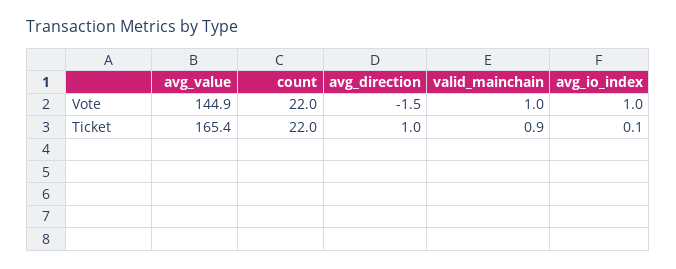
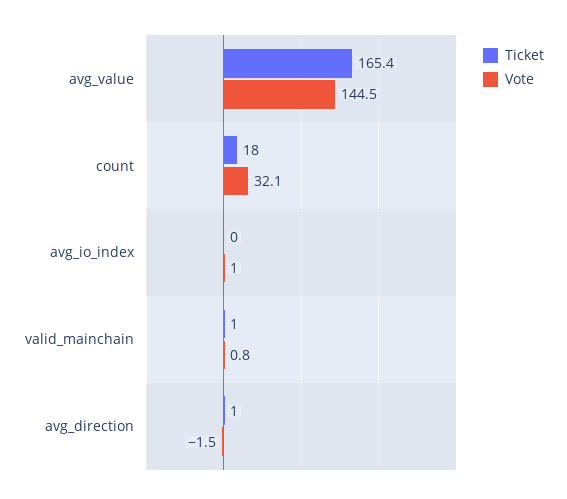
  {
    "Vote": {
-     "avg_value": 144.9,
+     "avg_value": 144.5,
-     "count": 22,
+     "count": 32.1,
      "avg_direction": -1.5,
-     "valid_mainchain": 1,
+     "valid_mainchain": 0.8,
      "avg_io_index": 1
    },
    "Ticket": {
      "avg_value": 165.4,
-     "count": 22,
+     "count": 18,
      "avg_direction": 1,
-     "valid_mainchain": 0.9,
+     "valid_mainchain": 1,
-     "avg_io_index": 0.1
+     "avg_io_index": 0
    }
  }

